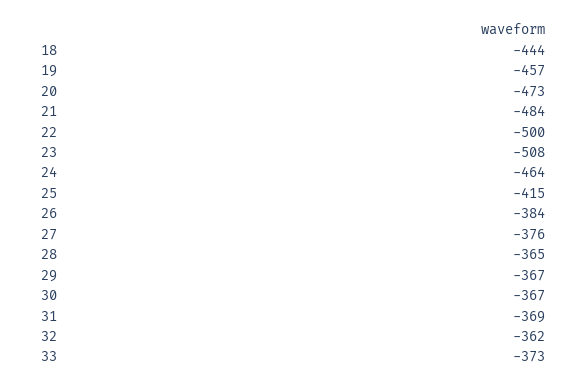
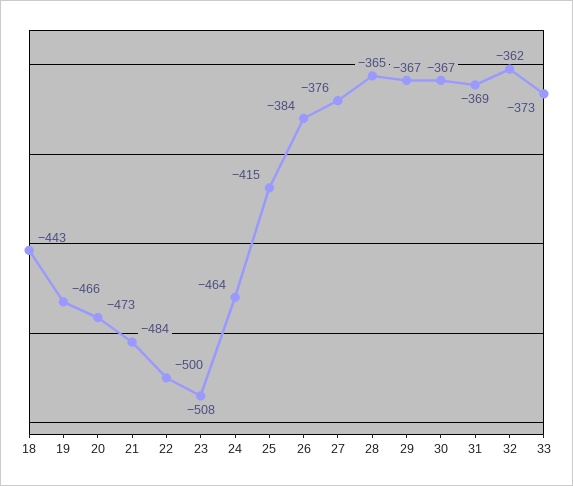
  {
-   "18": -444,
+   "18": -443,
-   "19": -457,
+   "19": -466,
    "20": -473,
    "21": -484,
    "22": -500,
    "23": -508,
    "24": -464,
    "25": -415,
    "26": -384,
    "27": -376,
    "28": -365,
    "29": -367,
    "30": -367,
    "31": -369,
    "32": -362,
    "33": -373
  }

